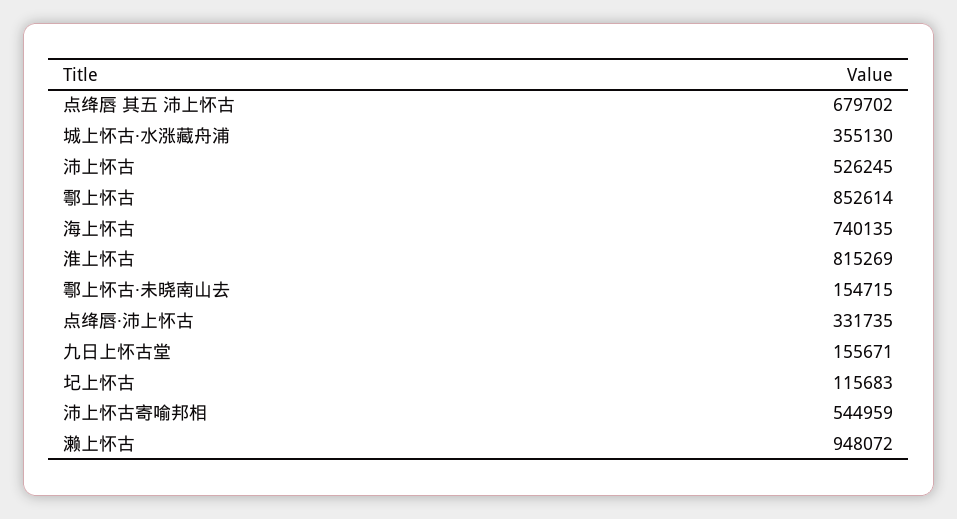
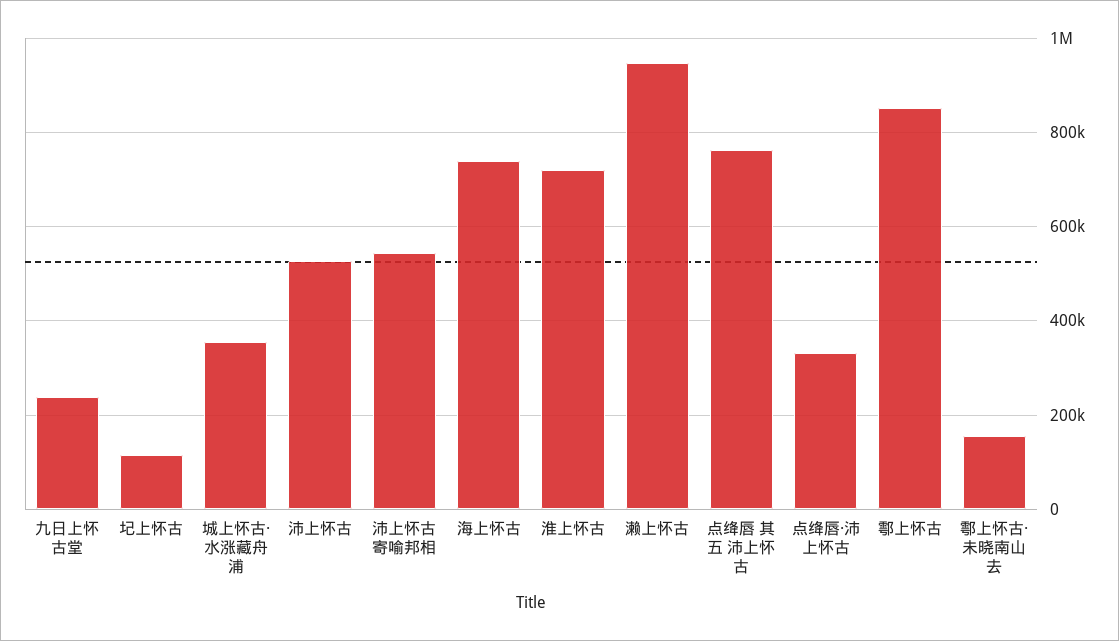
  {
-   "点绛唇 其五 沛上怀古": 679702,
+   "点绛唇 其五 沛上怀古": 760000,
    "城上怀古·水涨藏舟浦": 355130,
    "沛上怀古": 526245,
    "鄠上怀古": 852614,
    "海上怀古": 740135,
-   "淮上怀古": 815269,
+   "淮上怀古": 720000,
    "鄠上怀古·未晓南山去": 154715,
    "点绛唇·沛上怀古": 331735,
-   "九日上怀古堂": 155671,
+   "九日上怀古堂": 240000,
    "圮上怀古": 115683,
    "沛上怀古寄喻邦相": 544959,
    "濑上怀古": 948072
  }

